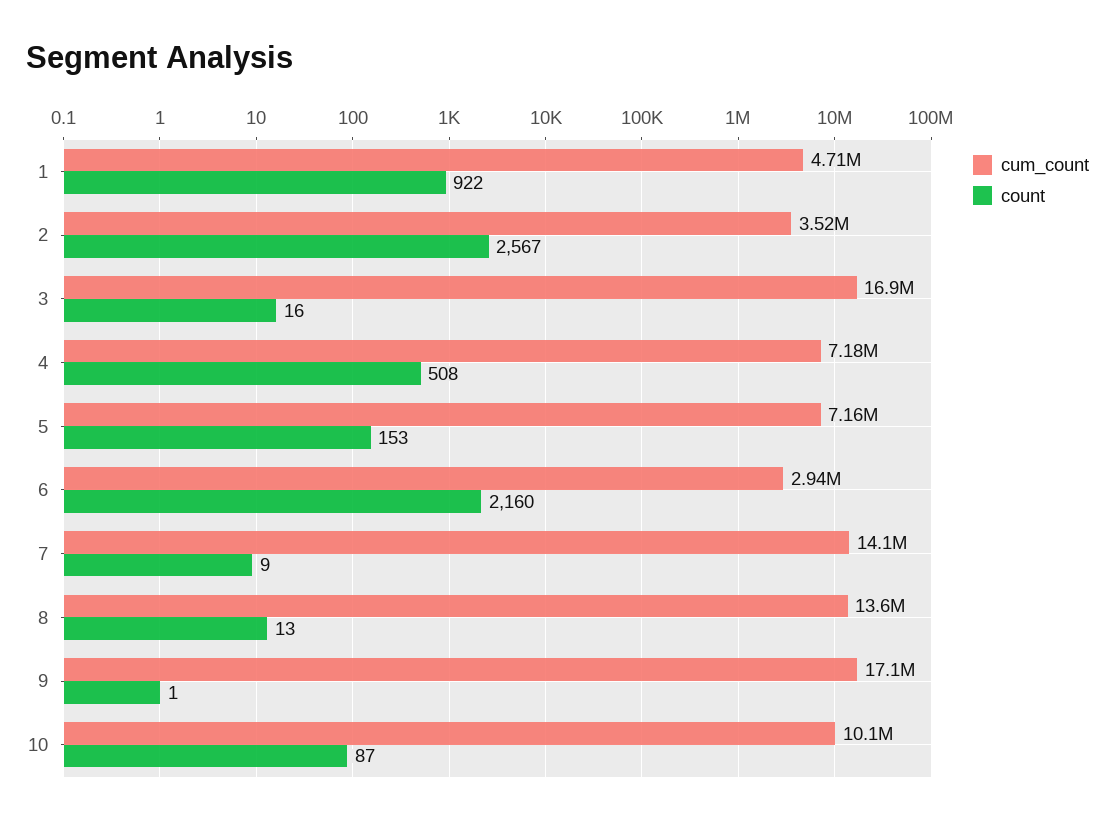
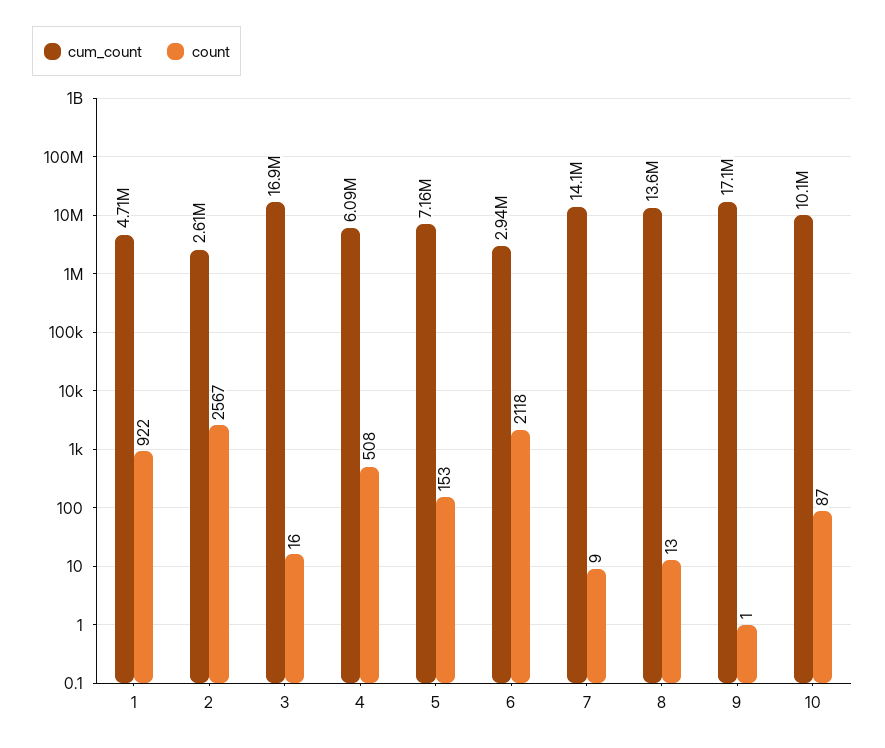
  {
    "cum_count": {
      "1": 4710000,
-     "2": 3520000,
+     "2": 2610000,
      "3": 16900000,
-     "4": 7180000,
+     "4": 6090000,
      "5": 7160000,
      "6": 2940000,
      "7": 14100000,
      "8": 13600000,
      "9": 17100000,
      "10": 10100000
    },
    "count": {
      "1": 922,
      "2": 2567,
      "3": 16,
      "4": 508,
      "5": 153,
-     "6": 2160,
+     "6": 2118,
      "7": 9,
      "8": 13,
      "9": 1,
      "10": 87
    }
  }

